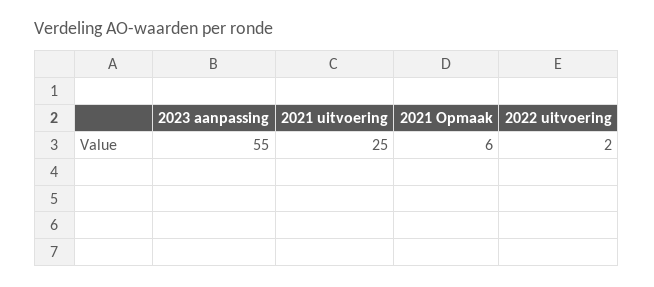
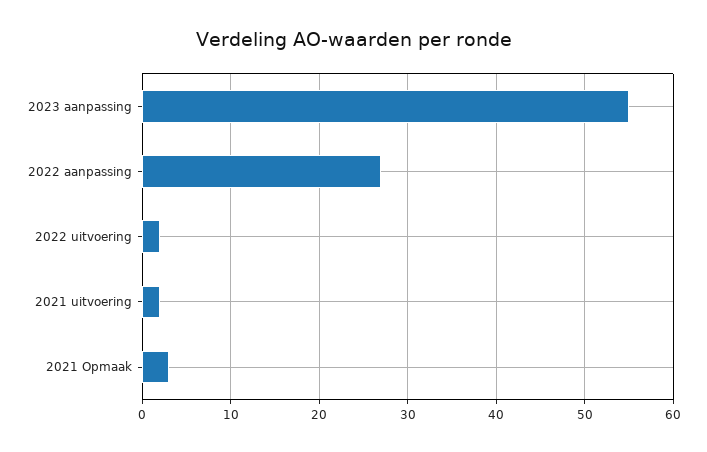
  {
    "2023 aanpassing": 55,
-   "2021 uitvoering": 25,
+   "2021 uitvoering": 2,
-   "2021 Opmaak": 6,
+   "2021 Opmaak": 3,
-   "2022 uitvoering": 2
+   "2022 uitvoering": 2,
+   "2022 aanpassing": 27
  }

